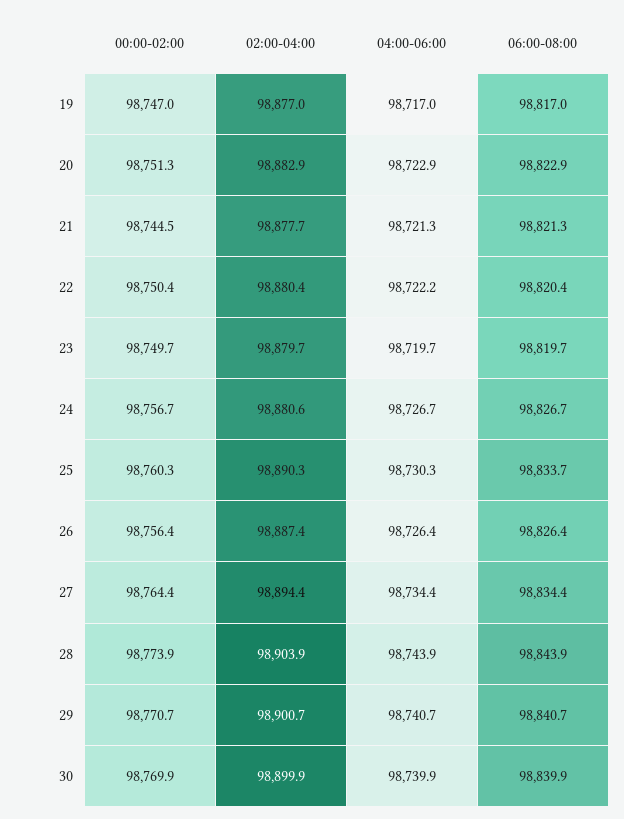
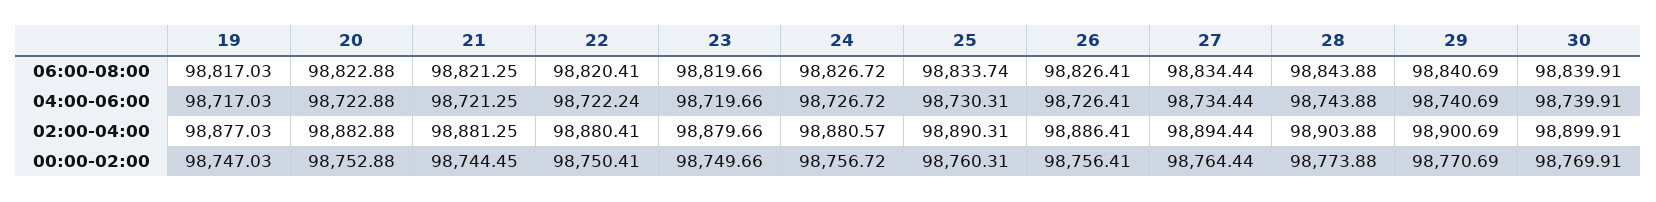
  {
    "00:00-02:00": {
      "19": 98747.03,
-     "20": 98751.3,
+     "20": 98752.88,
      "21": 98744.45,
      "22": 98750.41,
      "23": 98749.66,
      "24": 98756.72,
      "25": 98760.31,
      "26": 98756.41,
      "27": 98764.44,
      "28": 98773.88,
      "29": 98770.69,
      "30": 98769.91
    },
    "02:00-04:00": {
      "19": 98877.03,
      "20": 98882.88,
-     "21": 98877.7,
+     "21": 98881.25,
      "22": 98880.41,
      "23": 98879.66,
      "24": 98880.57,
      "25": 98890.31,
-     "26": 98887.4,
+     "26": 98886.41,
      "27": 98894.44,
      "28": 98903.88,
      "29": 98900.69,
      "30": 98899.91
    },
    "04:00-06:00": {
      "19": 98717.03,
      "20": 98722.88,
      "21": 98721.25,
      "22": 98722.24,
      "23": 98719.66,
      "24": 98726.72,
      "25": 98730.31,
      "26": 98726.41,
      "27": 98734.44,
      "28": 98743.88,
      "29": 98740.69,
      "30": 98739.91
    },
    "06:00-08:00": {
      "19": 98817.03,
      "20": 98822.88,
      "21": 98821.25,
      "22": 98820.41,
      "23": 98819.66,
      "24": 98826.72,
      "25": 98833.74,
      "26": 98826.41,
      "27": 98834.44,
      "28": 98843.88,
      "29": 98840.69,
      "30": 98839.91
    }
  }

